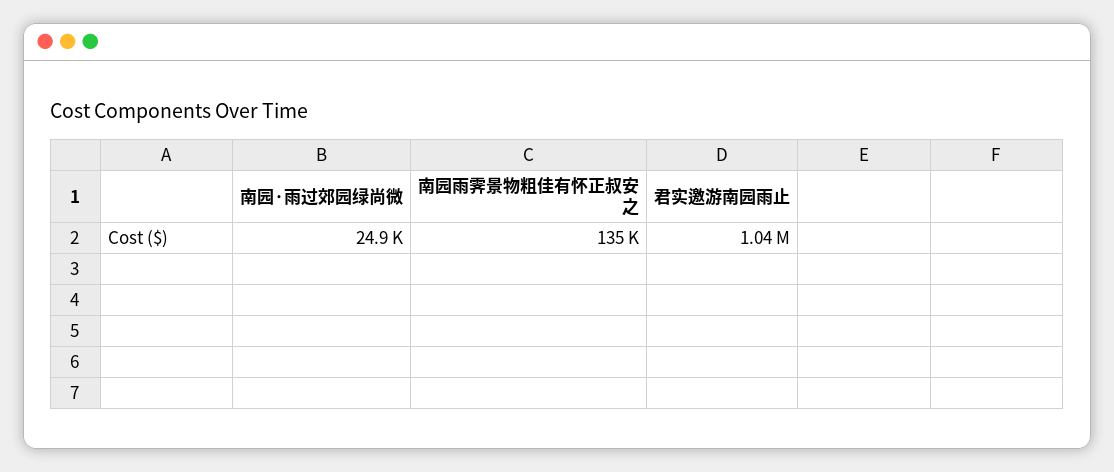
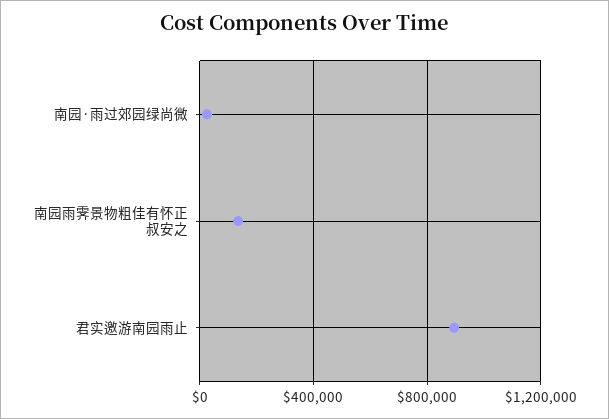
  {
    "南园·雨过郊园绿尚微": 24900,
    "南园雨霁景物粗佳有怀正叔安之": 135000,
-   "君实邀游南园雨止": 1040000
+   "君实邀游南园雨止": 900000
  }

